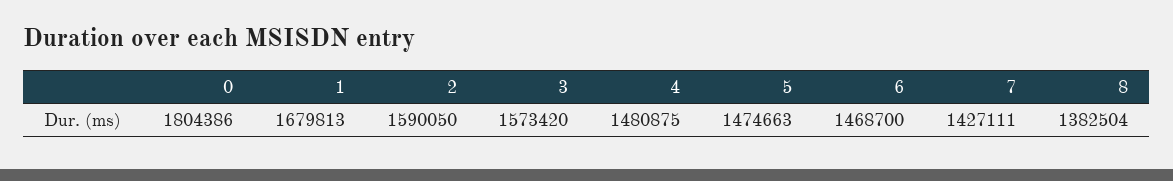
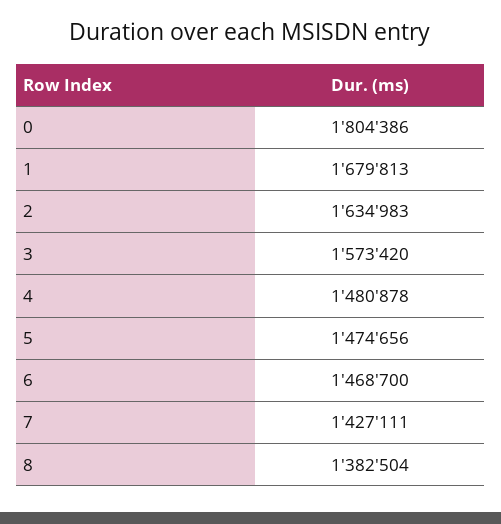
  {
    "0": 1804386,
    "1": 1679813,
-   "2": 1590050,
+   "2": 1634983,
    "3": 1573420,
-   "4": 1480875,
+   "4": 1480878,
-   "5": 1474663,
+   "5": 1474656,
    "6": 1468700,
    "7": 1427111,
    "8": 1382504
  }

